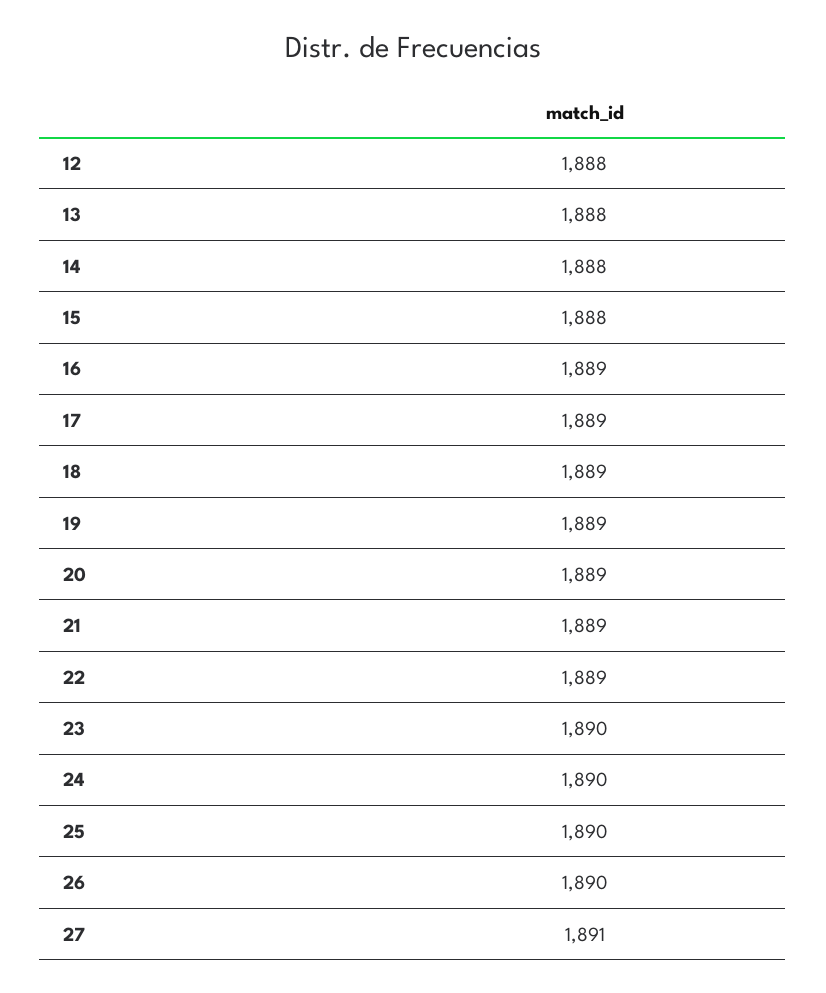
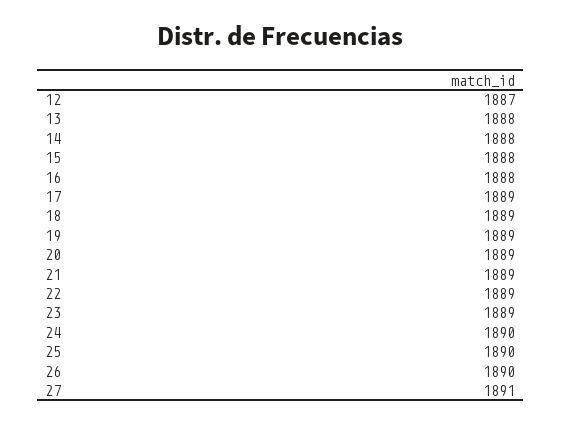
  {
-   "12": 1888,
+   "12": 1887,
    "13": 1888,
    "14": 1888,
    "15": 1888,
-   "16": 1889,
+   "16": 1888,
    "17": 1889,
    "18": 1889,
    "19": 1889,
    "20": 1889,
    "21": 1889,
    "22": 1889,
-   "23": 1890,
+   "23": 1889,
    "24": 1890,
    "25": 1890,
    "26": 1890,
    "27": 1891
  }

